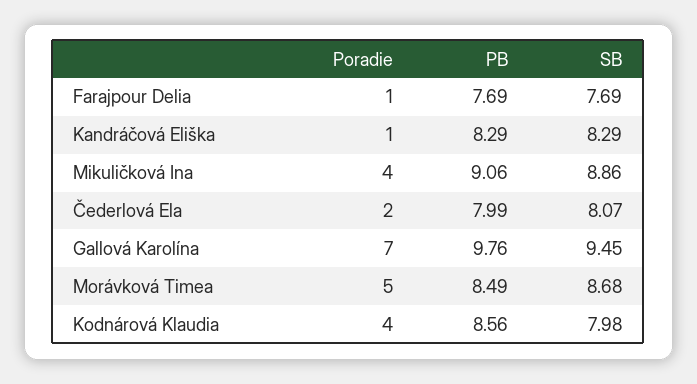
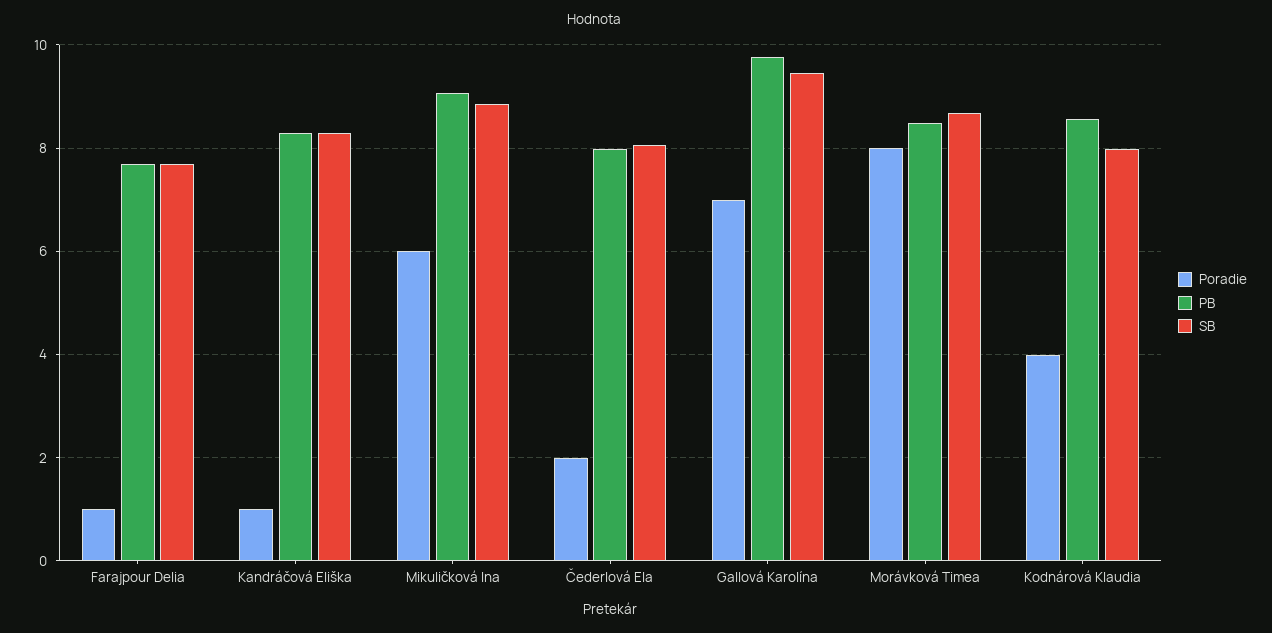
  {
    "Poradie": {
      "Farajpour Delia": 1,
      "Kandráčová Eliška": 1,
-     "Mikuličková Ina": 4,
+     "Mikuličková Ina": 6,
      "Čederlová Ela": 2,
      "Gallová Karolína": 7,
-     "Morávková Timea": 5,
+     "Morávková Timea": 8,
      "Kodnárová Klaudia": 4
    },
    "PB": {
      "Farajpour Delia": 7.69,
      "Kandráčová Eliška": 8.29,
      "Mikuličková Ina": 9.06,
      "Čederlová Ela": 7.99,
      "Gallová Karolína": 9.76,
      "Morávková Timea": 8.49,
      "Kodnárová Klaudia": 8.56
    },
    "SB": {
      "Farajpour Delia": 7.69,
      "Kandráčová Eliška": 8.29,
      "Mikuličková Ina": 8.86,
      "Čederlová Ela": 8.07,
      "Gallová Karolína": 9.45,
      "Morávková Timea": 8.68,
      "Kodnárová Klaudia": 7.98
    }
  }

